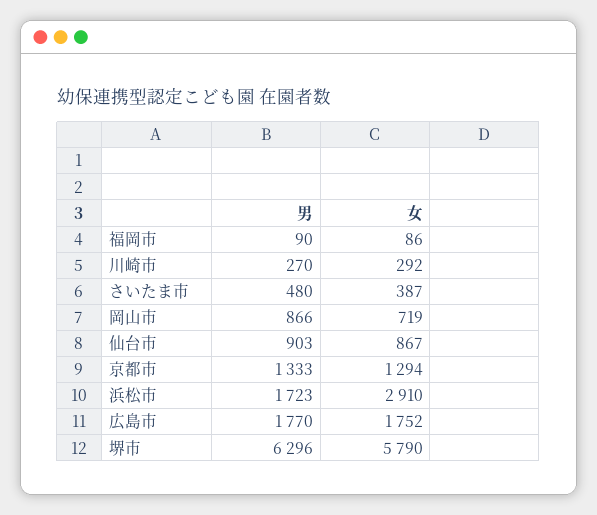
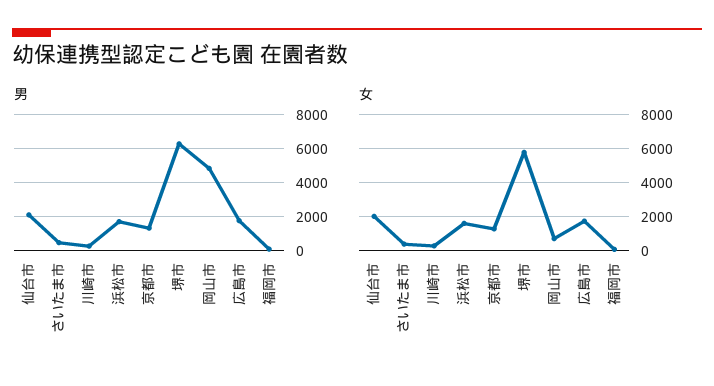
  {
    "男": {
      "福岡市": 90,
      "川崎市": 270,
      "さいたま市": 480,
-     "岡山市": 866,
+     "岡山市": 5000,
-     "仙台市": 903,
+     "仙台市": 2000,
      "京都市": 1333,
      "浜松市": 1723,
      "広島市": 1770,
      "堺市": 6296
    },
    "女": {
      "福岡市": 86,
      "川崎市": 292,
      "さいたま市": 387,
      "岡山市": 719,
-     "仙台市": 867,
+     "仙台市": 2000,
      "京都市": 1294,
-     "浜松市": 2910,
+     "浜松市": 1500,
      "広島市": 1752,
      "堺市": 5790
    }
  }

